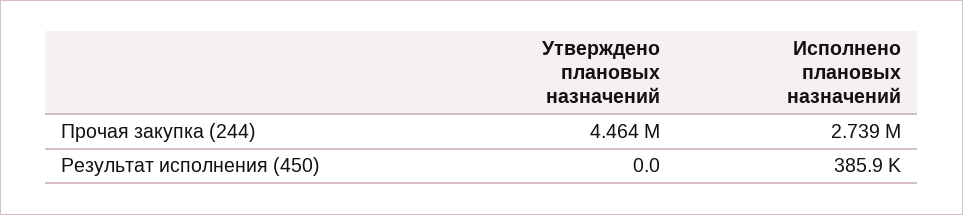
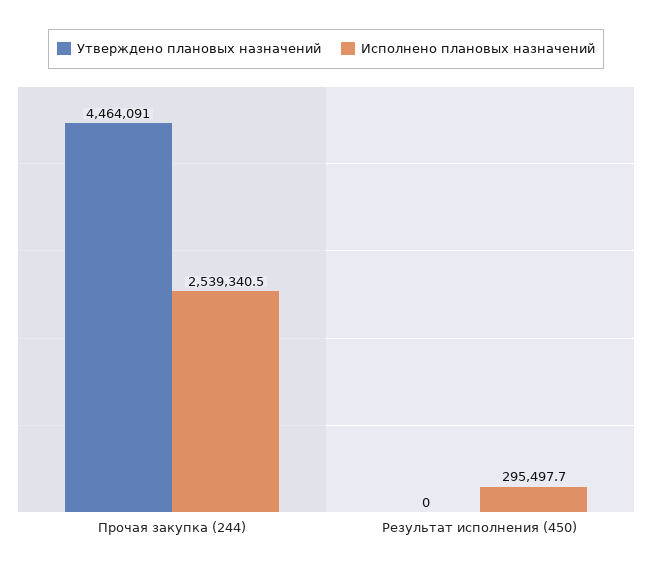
  {
    "Утверждено плановых назначений": {
      "Прочая закупка (244)": 4464091,
      "Результат исполнения (450)": 0
    },
    "Исполнено плановых назначений": {
-     "Прочая закупка (244)": 2739000,
+     "Прочая закупка (244)": 2539340.5,
-     "Результат исполнения (450)": 385900
+     "Результат исполнения (450)": 295497.7
    }
  }

